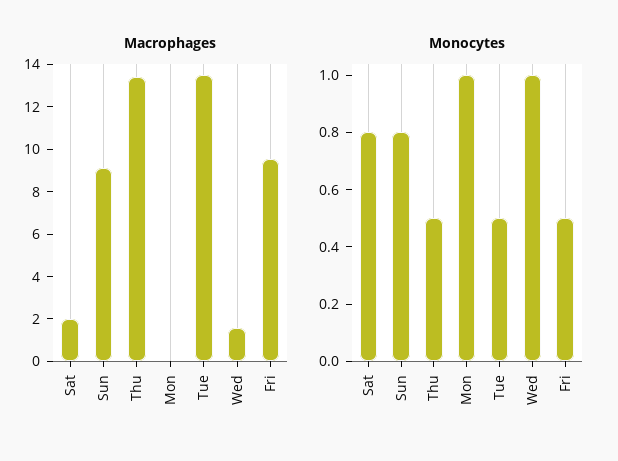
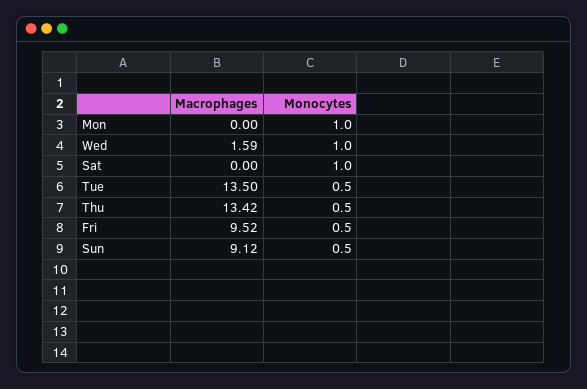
  {
    "Macrophages": {
-     "Sat": 2,
+     "Sat": 0,
      "Sun": 9.12,
      "Thu": 13.42,
      "Mon": 0,
      "Tue": 13.5,
      "Wed": 1.59,
      "Fri": 9.52
    },
    "Monocytes": {
-     "Sat": 0.8,
+     "Sat": 1,
-     "Sun": 0.8,
+     "Sun": 0.5,
      "Thu": 0.5,
      "Mon": 1,
      "Tue": 0.5,
      "Wed": 1,
      "Fri": 0.5
    }
  }

